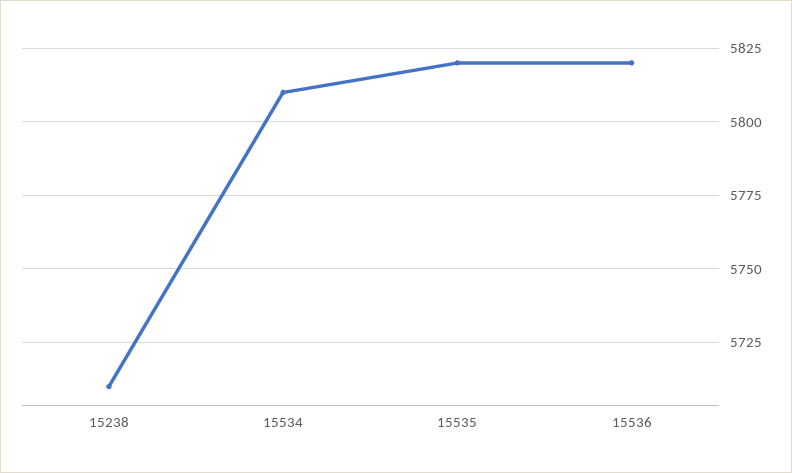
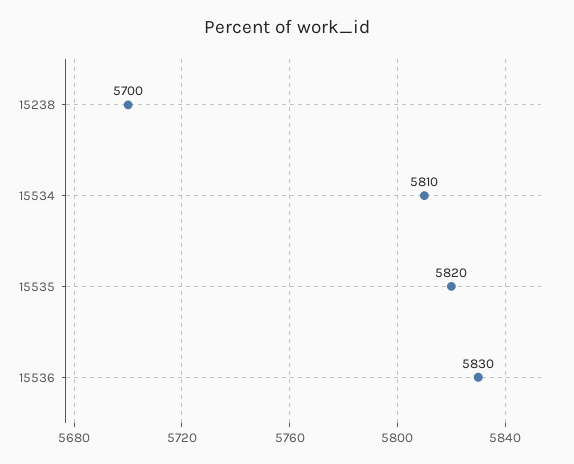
  {
-   "15238": 5710,
+   "15238": 5700,
    "15534": 5810,
    "15535": 5820,
-   "15536": 5820
+   "15536": 5830
  }

